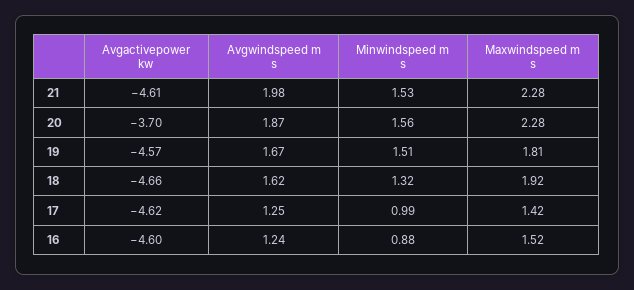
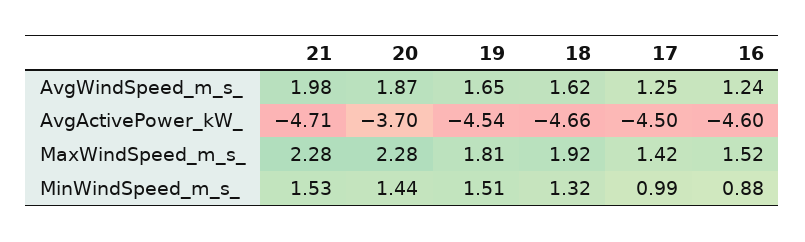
  {
    "Avgactivepower kw": {
-     "21": -4.61,
+     "21": -4.71,
      "20": -3.7,
-     "19": -4.57,
+     "19": -4.54,
      "18": -4.66,
-     "17": -4.62,
+     "17": -4.5,
      "16": -4.6
    },
    "Avgwindspeed m s": {
      "21": 1.98,
      "20": 1.87,
-     "19": 1.67,
+     "19": 1.65,
      "18": 1.62,
      "17": 1.25,
      "16": 1.24
    },
    "Minwindspeed m s": {
      "21": 1.53,
-     "20": 1.56,
+     "20": 1.44,
      "19": 1.51,
      "18": 1.32,
      "17": 0.99,
      "16": 0.88
    },
    "Maxwindspeed m s": {
      "21": 2.28,
      "20": 2.28,
      "19": 1.81,
      "18": 1.92,
      "17": 1.42,
      "16": 1.52
    }
  }

